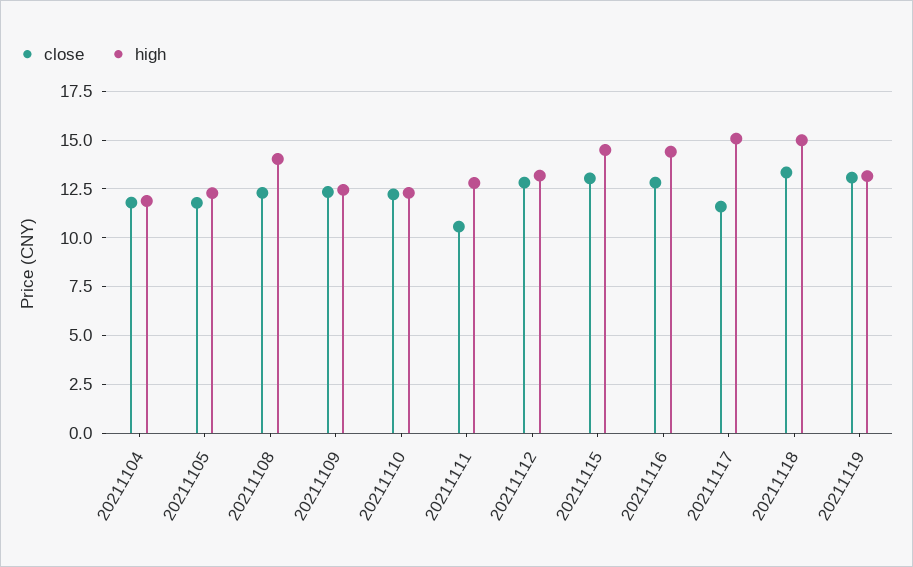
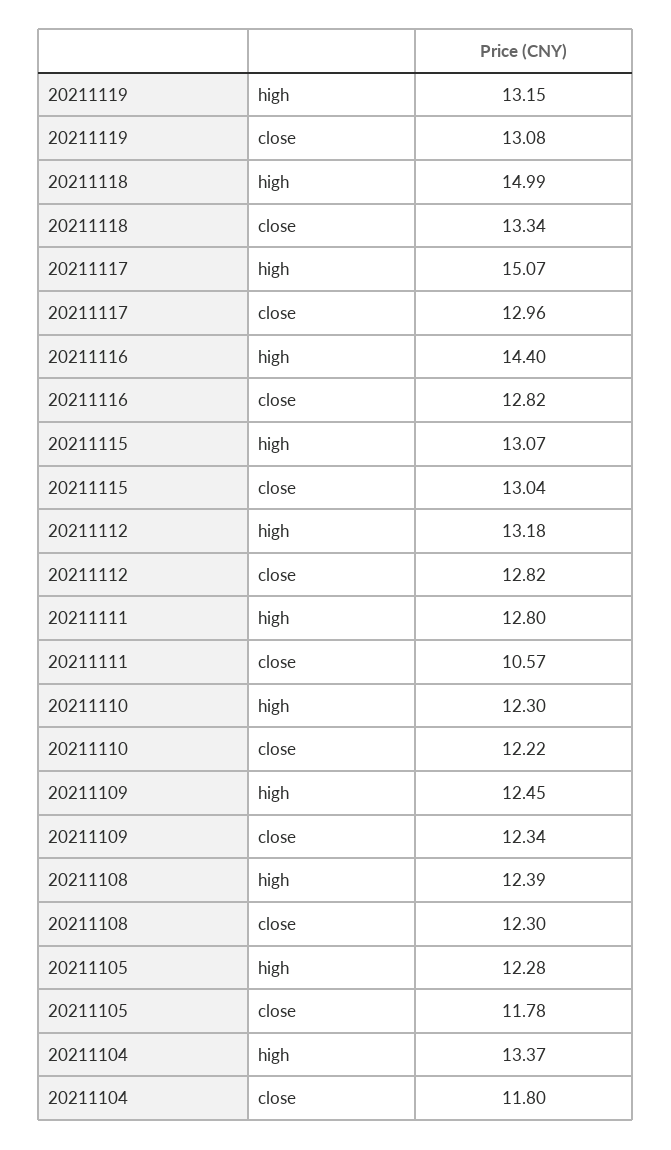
  {
    "close": {
      "20211104": 11.8,
      "20211105": 11.78,
      "20211108": 12.3,
      "20211109": 12.34,
      "20211110": 12.22,
      "20211111": 10.57,
      "20211112": 12.82,
      "20211115": 13.04,
      "20211116": 12.82,
-     "20211117": 11.5,
+     "20211117": 12.96,
      "20211118": 13.34,
      "20211119": 13.08
    },
    "high": {
-     "20211104": 12,
+     "20211104": 13.37,
      "20211105": 12.28,
-     "20211108": 14,
+     "20211108": 12.39,
      "20211109": 12.45,
      "20211110": 12.3,
      "20211111": 12.8,
      "20211112": 13.18,
-     "20211115": 14.5,
+     "20211115": 13.07,
      "20211116": 14.4,
      "20211117": 15.07,
      "20211118": 14.99,
      "20211119": 13.15
    }
  }

